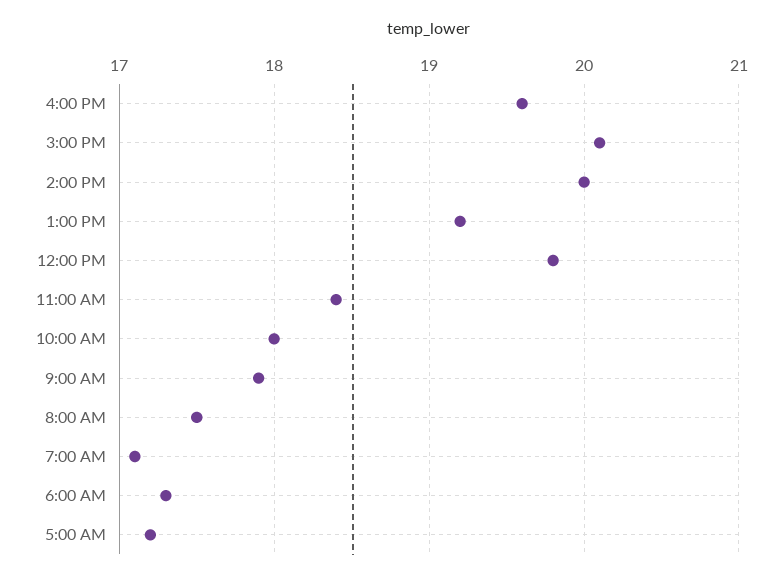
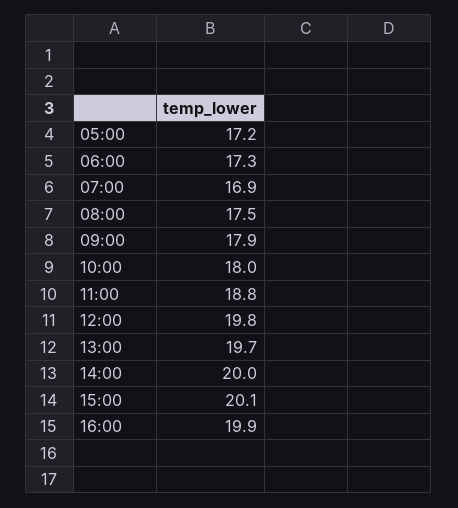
  {
-   "4:00 PM": 19.6,
+   "4:00 PM": 19.9,
    "3:00 PM": 20.1,
    "2:00 PM": 20,
-   "1:00 PM": 19.2,
+   "1:00 PM": 19.7,
    "12:00 PM": 19.8,
-   "11:00 AM": 18.4,
+   "11:00 AM": 18.8,
    "10:00 AM": 18,
    "9:00 AM": 17.9,
    "8:00 AM": 17.5,
-   "7:00 AM": 17.1,
+   "7:00 AM": 16.9,
    "6:00 AM": 17.3,
    "5:00 AM": 17.2
  }

